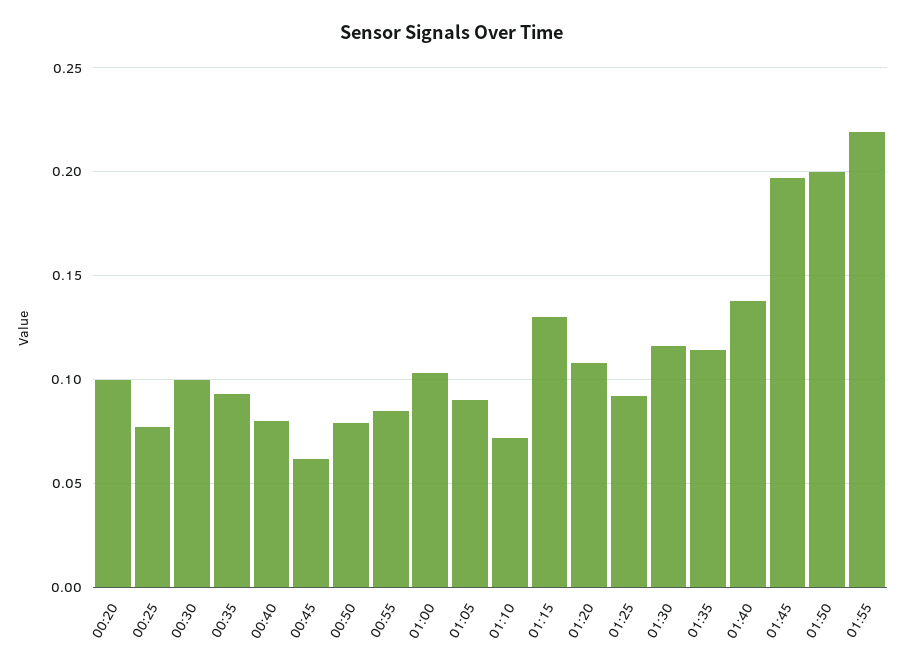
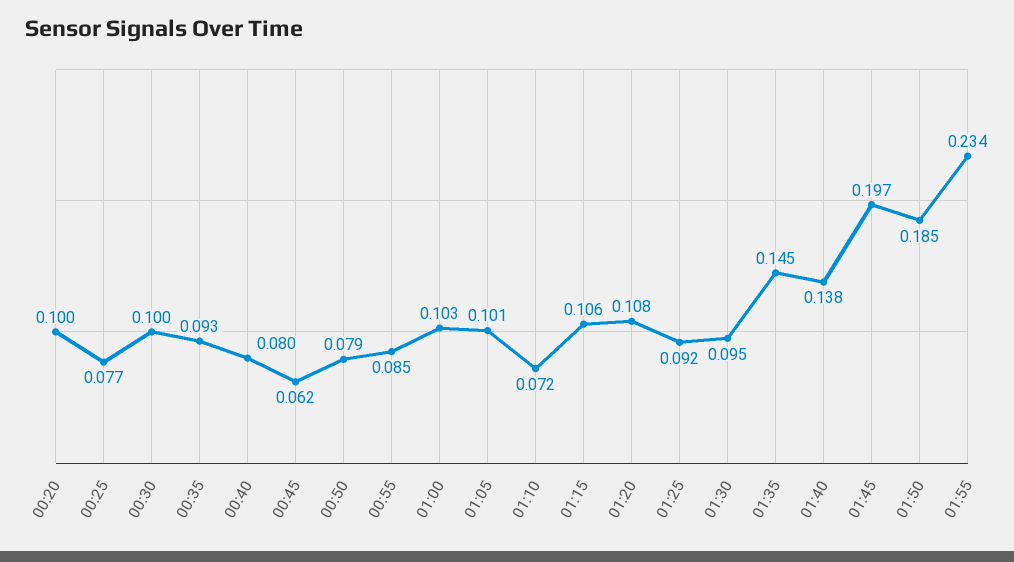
  {
    "00:20": 0.1,
    "00:25": 0.077,
    "00:30": 0.1,
    "00:35": 0.093,
    "00:40": 0.08,
    "00:45": 0.062,
    "00:50": 0.079,
    "00:55": 0.085,
    "01:00": 0.103,
-   "01:05": 0.09,
+   "01:05": 0.101,
    "01:10": 0.072,
-   "01:15": 0.13,
+   "01:15": 0.106,
    "01:20": 0.108,
    "01:25": 0.092,
-   "01:30": 0.115,
+   "01:30": 0.095,
-   "01:35": 0.115,
+   "01:35": 0.145,
    "01:40": 0.138,
    "01:45": 0.197,
-   "01:50": 0.2,
+   "01:50": 0.185,
-   "01:55": 0.22
+   "01:55": 0.234
  }

